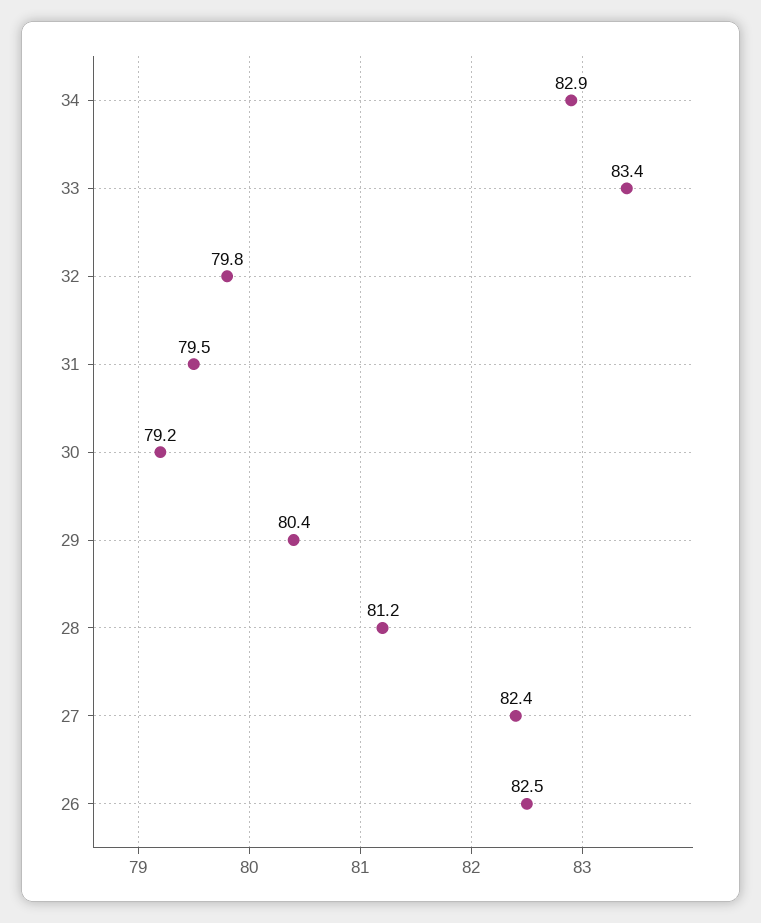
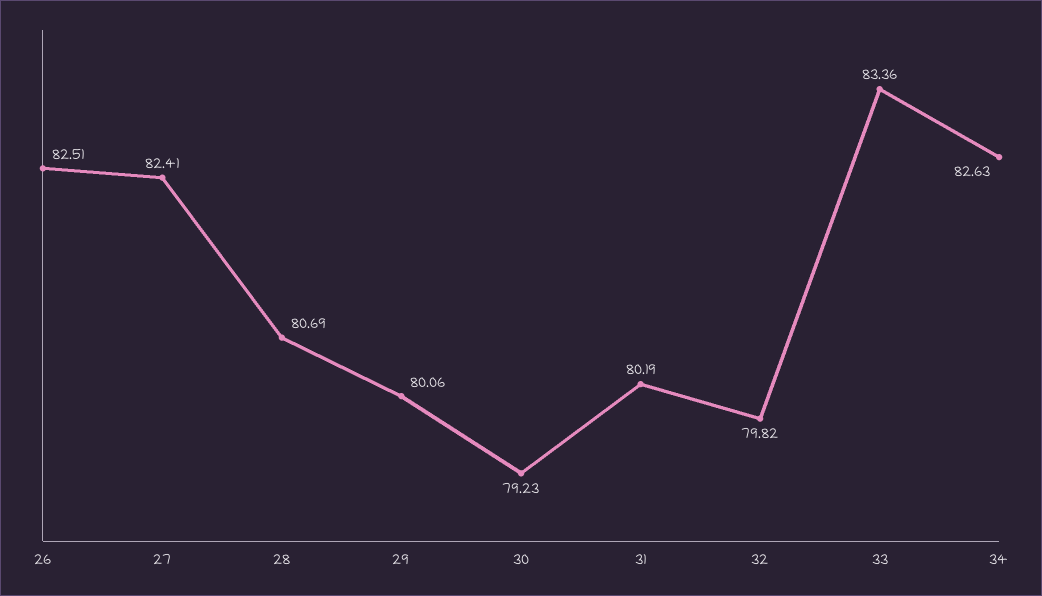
  {
-   "34": 82.9,
+   "34": 82.63,
    "33": 83.36,
    "32": 79.82,
-   "31": 79.5,
+   "31": 80.19,
    "30": 79.23,
-   "29": 80.4,
+   "29": 80.06,
-   "28": 81.2,
+   "28": 80.69,
    "27": 82.41,
    "26": 82.51
  }

